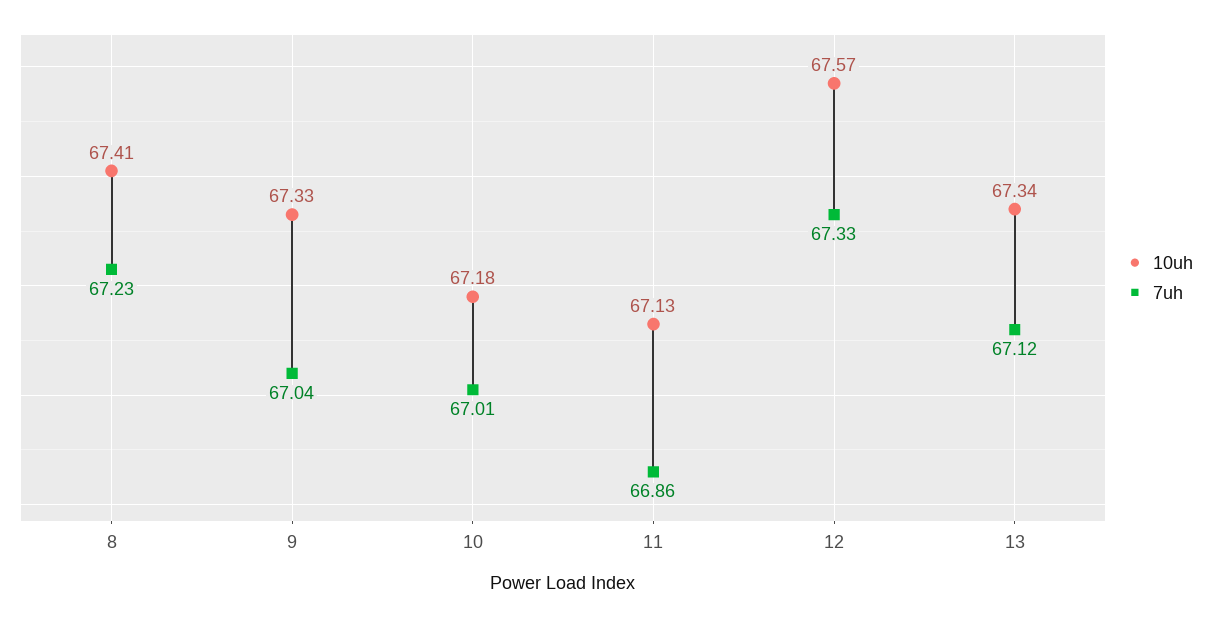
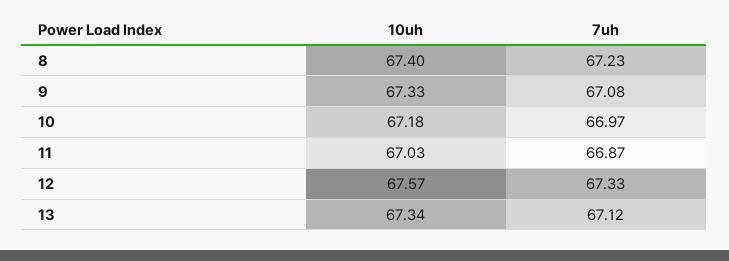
  {
    "10uh": {
-     "8": 67.41,
+     "8": 67.4,
      "9": 67.33,
      "10": 67.18,
-     "11": 67.13,
+     "11": 67.03,
      "12": 67.57,
      "13": 67.34
    },
    "7uh": {
      "8": 67.23,
-     "9": 67.04,
+     "9": 67.08,
-     "10": 67.01,
+     "10": 66.97,
-     "11": 66.86,
+     "11": 66.87,
      "12": 67.33,
      "13": 67.12
    }
  }

